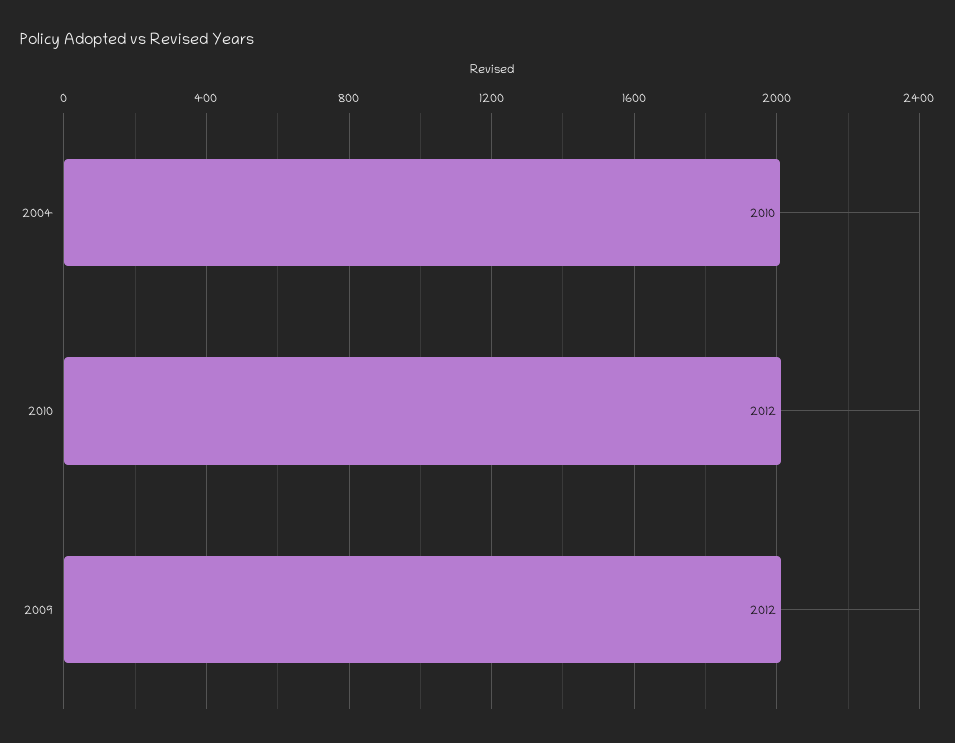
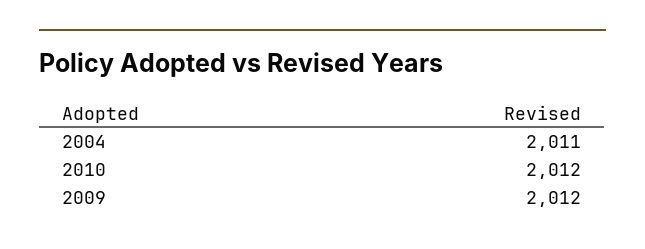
  {
-   "2004": 2010,
+   "2004": 2011,
    "2010": 2012,
    "2009": 2012
  }

